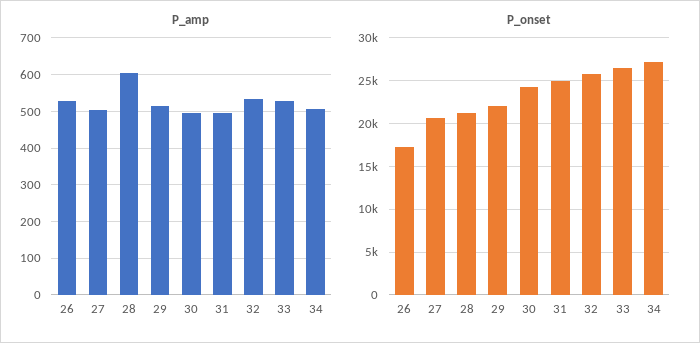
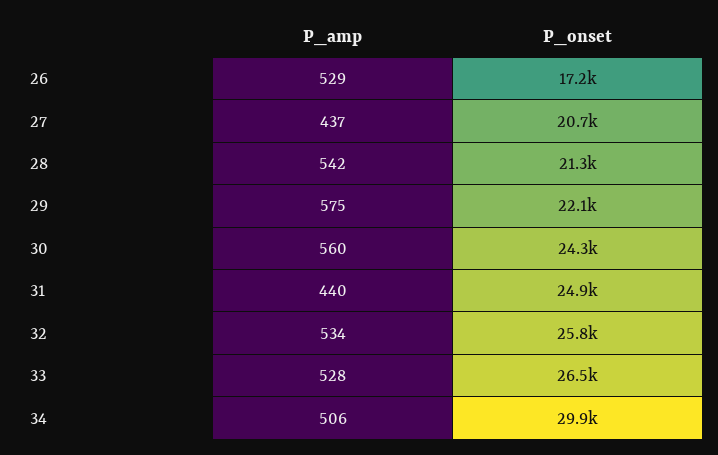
  {
    "P_amp": {
      "26": 529,
-     "27": 500,
+     "27": 437,
-     "28": 600,
+     "28": 542,
-     "29": 520,
+     "29": 575,
-     "30": 500,
+     "30": 560,
-     "31": 500,
+     "31": 440,
      "32": 534,
      "33": 528,
      "34": 506
    },
    "P_onset": {
      "26": 17200,
      "27": 20700,
      "28": 21300,
      "29": 22100,
      "30": 24300,
      "31": 24900,
      "32": 25800,
      "33": 26500,
-     "34": 27000
+     "34": 29900
    }
  }

